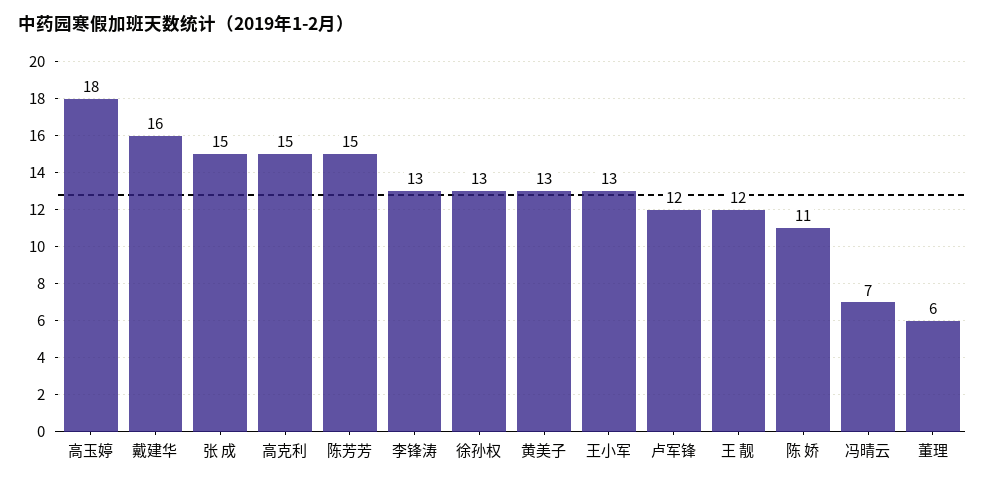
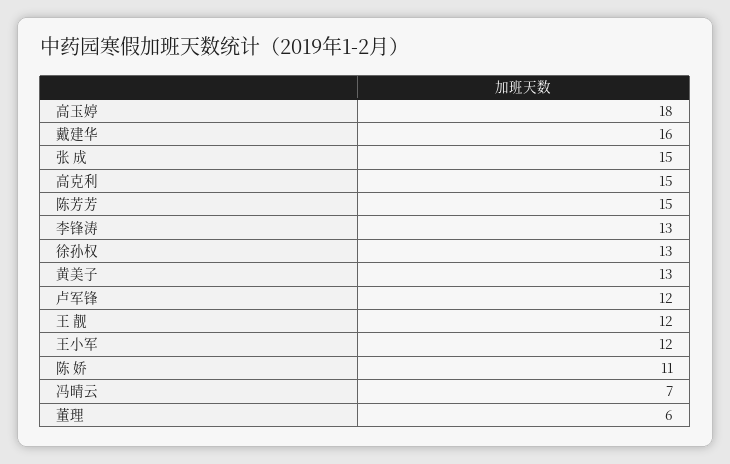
  {
    "高玉婷": 18,
    "戴建华": 16,
    "张 成": 15,
    "高克利": 15,
    "陈芳芳": 15,
    "李锋涛": 13,
    "徐孙权": 13,
    "黄美子": 13,
-   "王小军": 13,
+   "王小军": 12,
    "卢军锋": 12,
    "王 靓": 12,
    "陈 娇": 11,
    "冯晴云": 7,
    "董理": 6
  }

